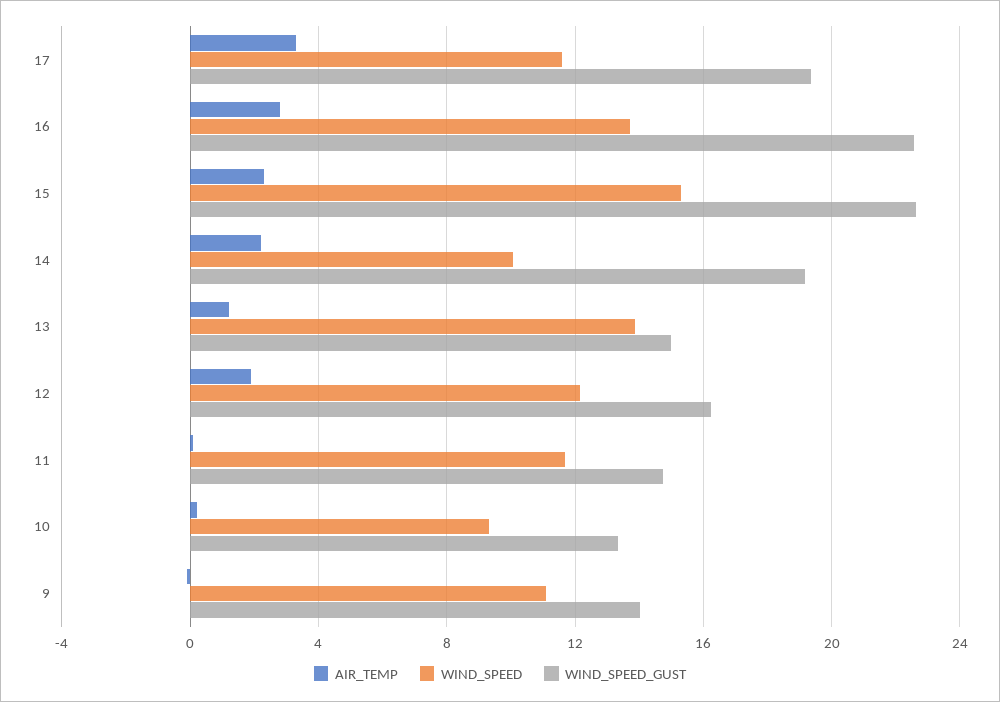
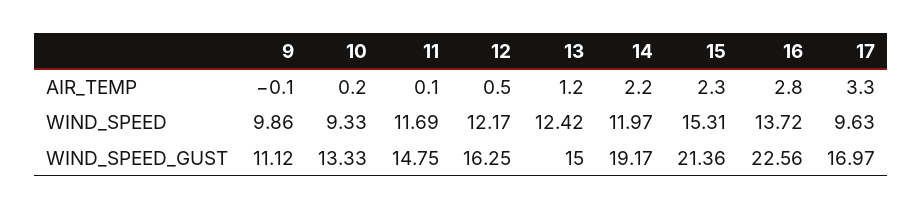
  {
    "AIR_TEMP": {
      "17": 3.3,
      "16": 2.8,
      "15": 2.3,
      "14": 2.2,
      "13": 1.2,
-     "12": 2,
+     "12": 0.5,
      "11": 0.1,
      "10": 0.2,
      "9": -0.1
    },
    "WIND_SPEED": {
-     "17": 11.5,
+     "17": 9.63,
      "16": 13.72,
      "15": 15.31,
-     "14": 10,
+     "14": 11.97,
-     "13": 14,
+     "13": 12.42,
      "12": 12.17,
      "11": 11.69,
      "10": 9.33,
-     "9": 11
+     "9": 9.86
    },
    "WIND_SPEED_GUST": {
-     "17": 19.5,
+     "17": 16.97,
      "16": 22.56,
-     "15": 22.5,
+     "15": 21.36,
      "14": 19.17,
      "13": 15,
      "12": 16.25,
      "11": 14.75,
      "10": 13.33,
-     "9": 14
+     "9": 11.12
    }
  }

